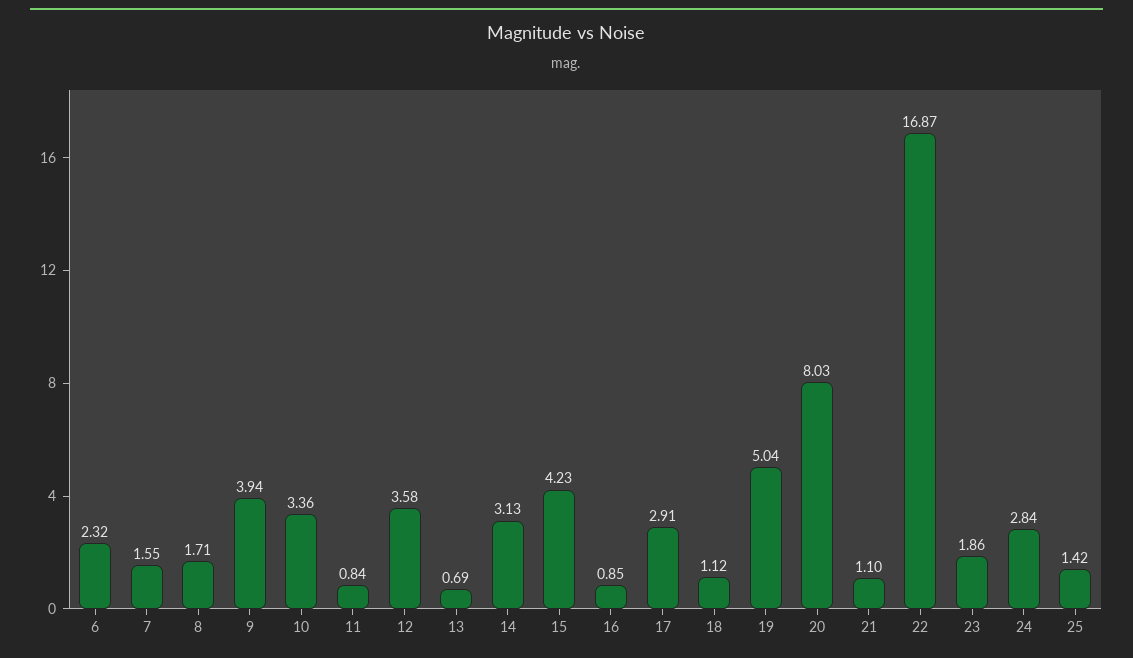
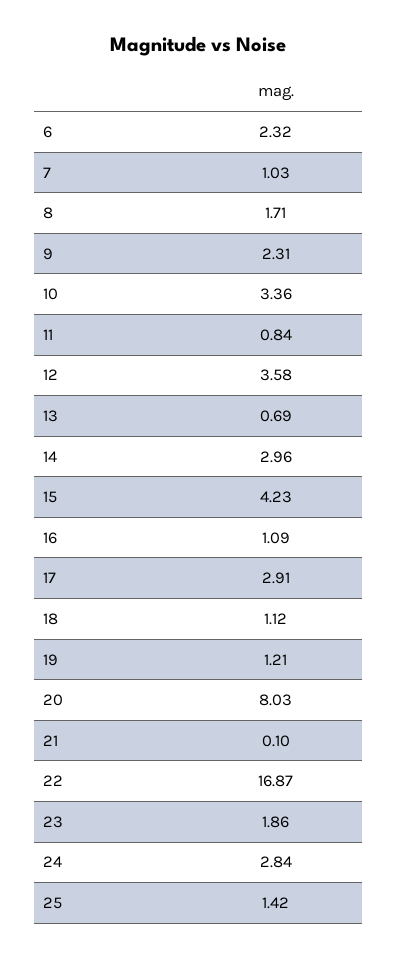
  {
    "6": 2.32,
-   "7": 1.55,
+   "7": 1.03,
    "8": 1.71,
-   "9": 3.94,
+   "9": 2.31,
    "10": 3.36,
    "11": 0.84,
    "12": 3.58,
    "13": 0.69,
-   "14": 3.13,
+   "14": 2.96,
    "15": 4.23,
-   "16": 0.85,
+   "16": 1.09,
    "17": 2.91,
    "18": 1.12,
-   "19": 5.04,
+   "19": 1.21,
    "20": 8.03,
-   "21": 1.1,
+   "21": 0.1,
    "22": 16.87,
    "23": 1.86,
    "24": 2.84,
    "25": 1.42
  }

